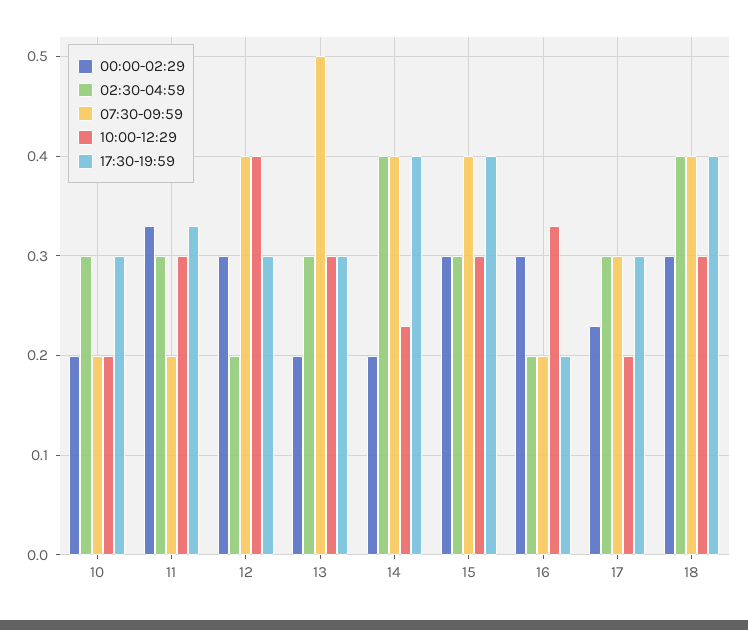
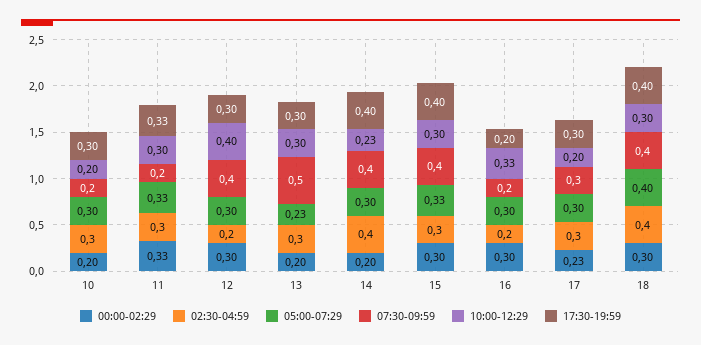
  {
    "00:00-02:29": {
      "10": 0.2,
      "11": 0.33,
      "12": 0.3,
      "13": 0.2,
      "14": 0.2,
      "15": 0.3,
      "16": 0.3,
      "17": 0.23,
      "18": 0.3
    },
    "02:30-04:59": {
      "10": 0.3,
      "11": 0.3,
      "12": 0.2,
      "13": 0.3,
      "14": 0.4,
      "15": 0.3,
      "16": 0.2,
      "17": 0.3,
      "18": 0.4
    },
    "07:30-09:59": {
      "10": 0.2,
      "11": 0.2,
      "12": 0.4,
      "13": 0.5,
      "14": 0.4,
      "15": 0.4,
      "16": 0.2,
      "17": 0.3,
      "18": 0.4
    },
    "10:00-12:29": {
      "10": 0.2,
      "11": 0.3,
      "12": 0.4,
      "13": 0.3,
      "14": 0.23,
      "15": 0.3,
      "16": 0.33,
      "17": 0.2,
      "18": 0.3
    },
    "17:30-19:59": {
      "10": 0.3,
      "11": 0.33,
      "12": 0.3,
      "13": 0.3,
      "14": 0.4,
      "15": 0.4,
      "16": 0.2,
      "17": 0.3,
      "18": 0.4
-   }
+   },
+   "05:00-07:29": {
+     "10": 0.3,
+     "11": 0.33,
+     "12": 0.3,
+     "13": 0.23,
+     "14": 0.3,
+     "15": 0.33,
+     "16": 0.3,
+     "17": 0.3,
+     "18": 0.4
+   }
  }

